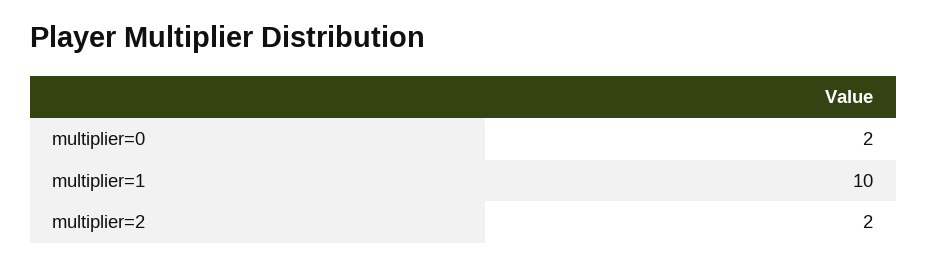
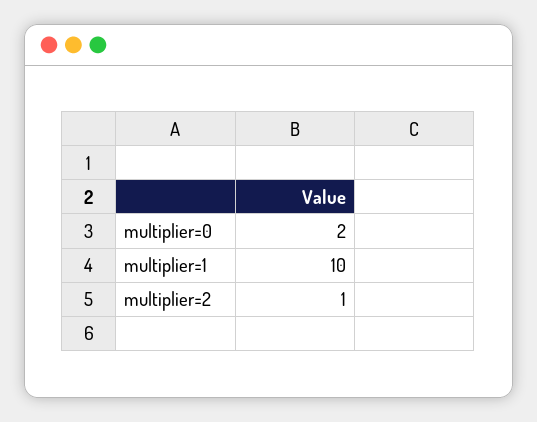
  {
    "multiplier=0": 2,
    "multiplier=1": 10,
-   "multiplier=2": 2
+   "multiplier=2": 1
  }

